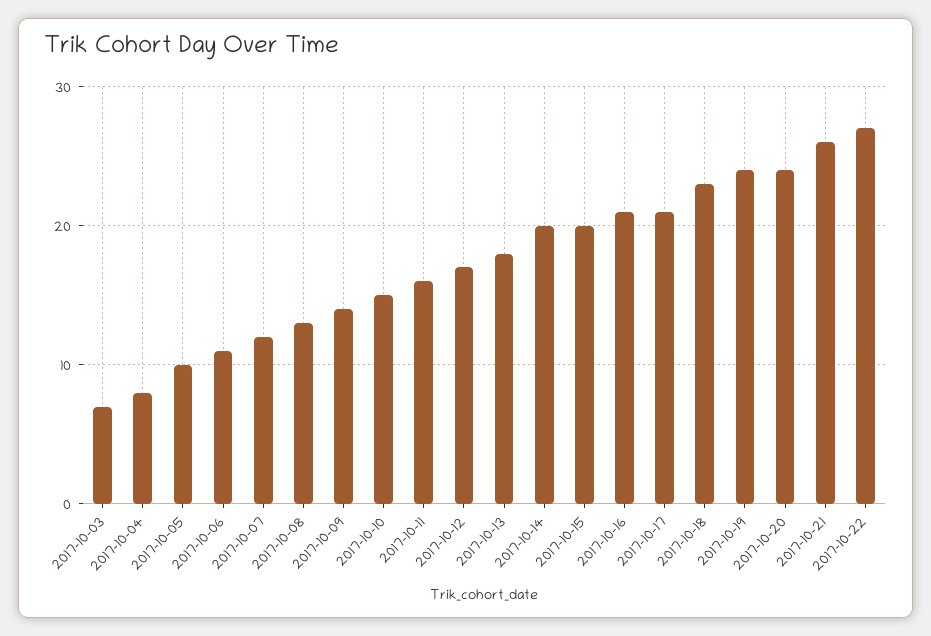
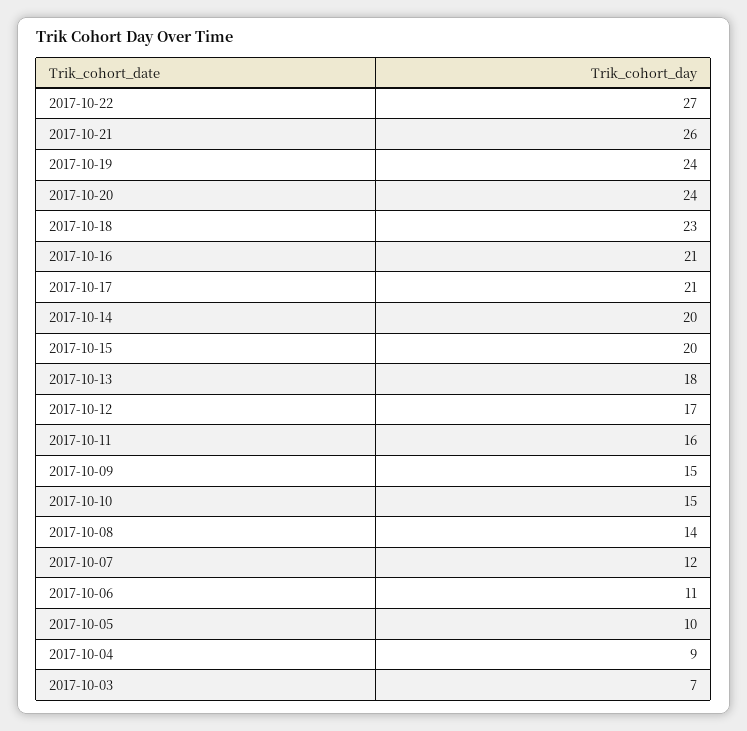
  {
    "2017-10-03": 7,
-   "2017-10-04": 8,
+   "2017-10-04": 9,
    "2017-10-05": 10,
    "2017-10-06": 11,
    "2017-10-07": 12,
-   "2017-10-08": 13,
+   "2017-10-08": 14,
-   "2017-10-09": 14,
+   "2017-10-09": 15,
    "2017-10-10": 15,
    "2017-10-11": 16,
    "2017-10-12": 17,
    "2017-10-13": 18,
    "2017-10-14": 20,
    "2017-10-15": 20,
    "2017-10-16": 21,
    "2017-10-17": 21,
    "2017-10-18": 23,
    "2017-10-19": 24,
    "2017-10-20": 24,
    "2017-10-21": 26,
    "2017-10-22": 27
  }

